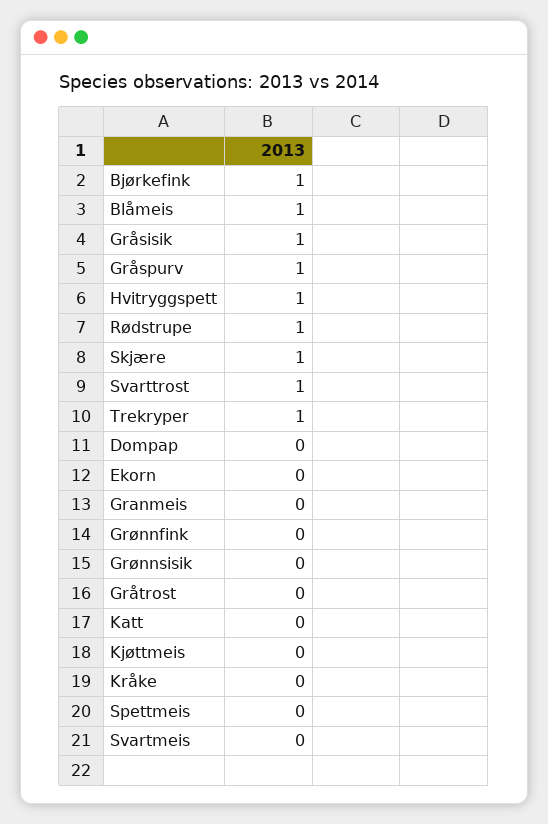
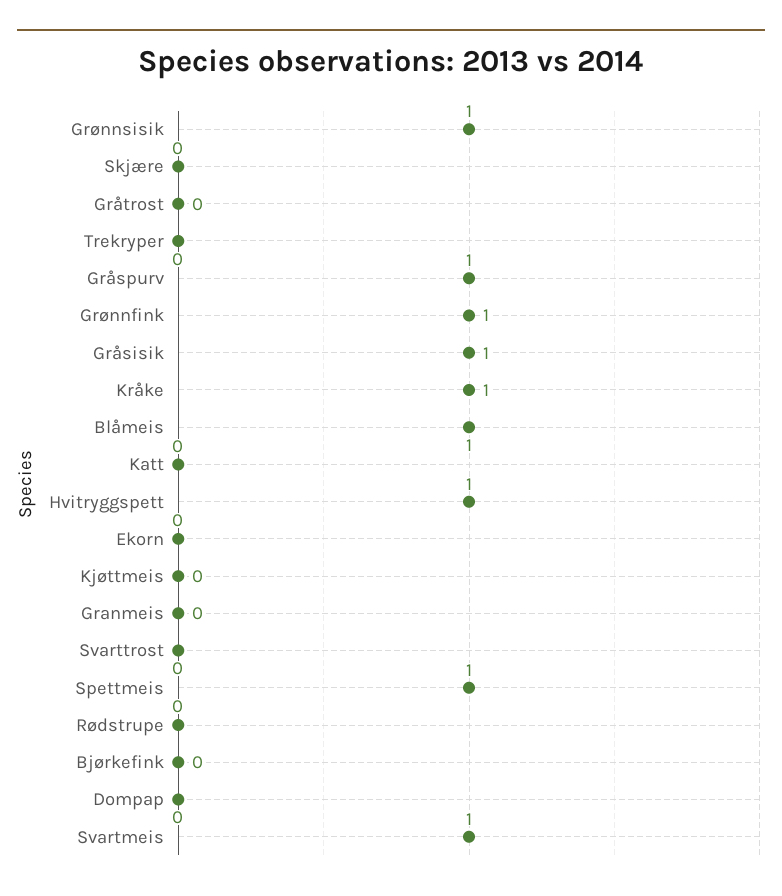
  {
-   "Bjørkefink": 1,
+   "Bjørkefink": 0,
    "Blåmeis": 1,
    "Gråsisik": 1,
    "Gråspurv": 1,
    "Hvitryggspett": 1,
-   "Rødstrupe": 1,
+   "Rødstrupe": 0,
-   "Skjære": 1,
+   "Skjære": 0,
-   "Svarttrost": 1,
+   "Svarttrost": 0,
-   "Trekryper": 1,
+   "Trekryper": 0,
    "Dompap": 0,
    "Ekorn": 0,
    "Granmeis": 0,
-   "Grønnfink": 0,
+   "Grønnfink": 1,
-   "Grønnsisik": 0,
+   "Grønnsisik": 1,
    "Gråtrost": 0,
    "Katt": 0,
    "Kjøttmeis": 0,
-   "Kråke": 0,
+   "Kråke": 1,
-   "Spettmeis": 0,
+   "Spettmeis": 1,
-   "Svartmeis": 0
+   "Svartmeis": 1
  }

